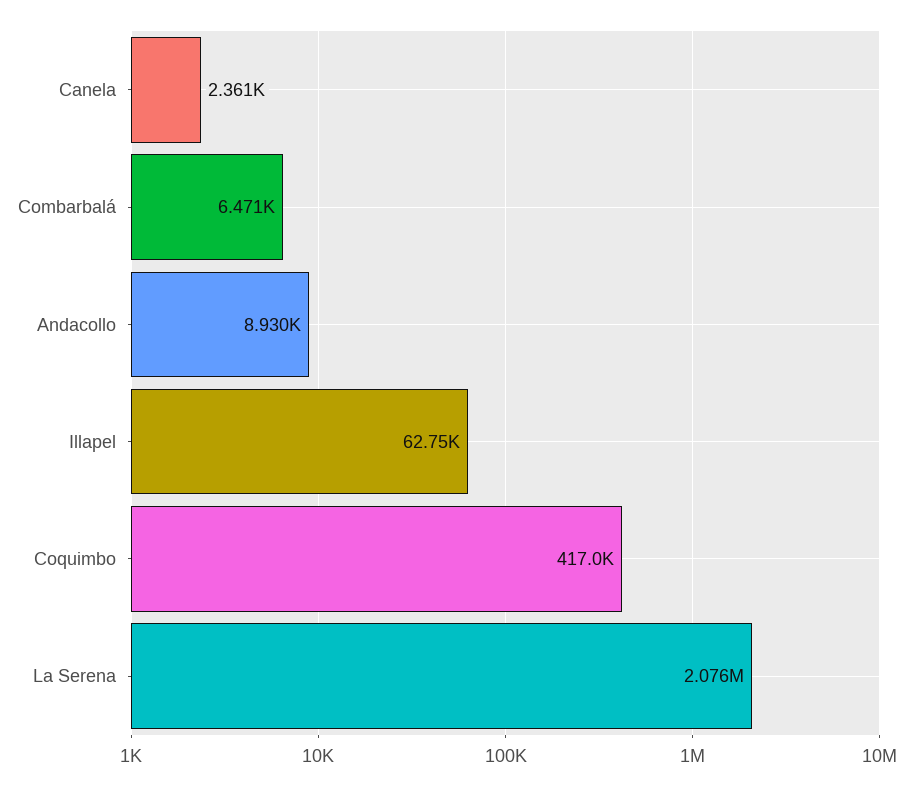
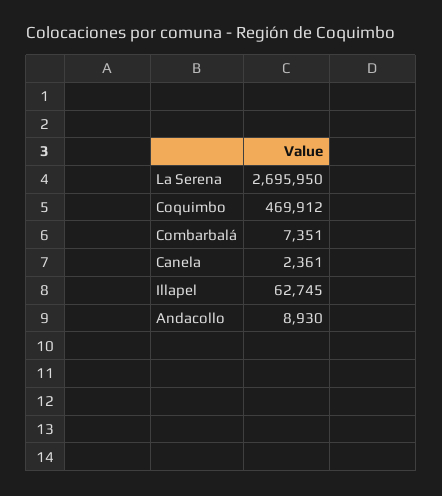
  {
    "Canela": 2361,
-   "Combarbalá": 6471,
+   "Combarbalá": 7351,
    "Andacollo": 8930,
    "Illapel": 62745,
-   "Coquimbo": 417000,
+   "Coquimbo": 469912,
-   "La Serena": 2076000
+   "La Serena": 2695950
  }

